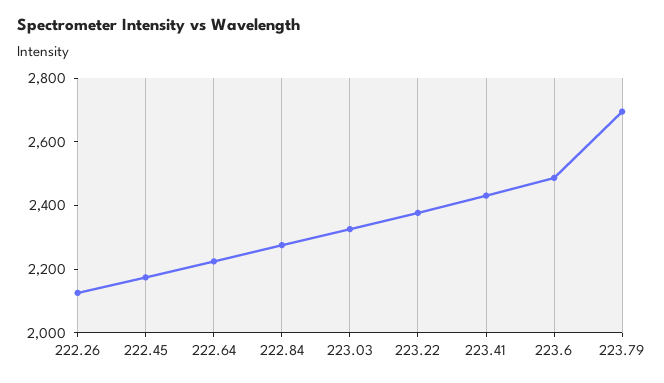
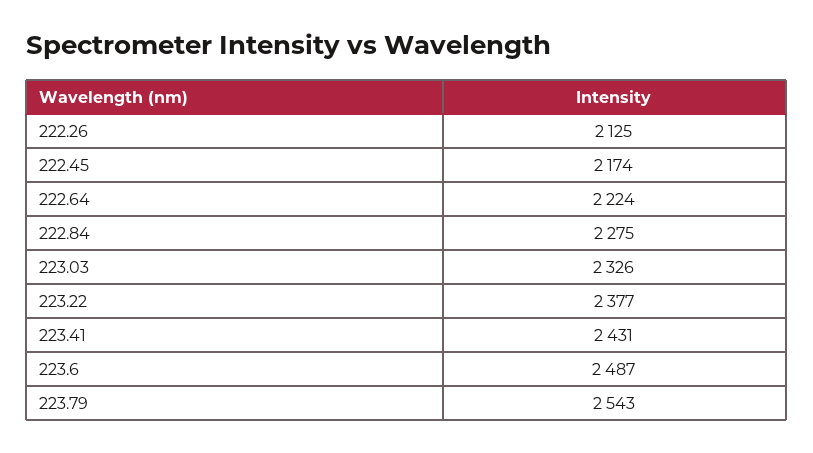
  {
    "222.26": 2125,
    "222.45": 2174,
    "222.64": 2224,
    "222.84": 2275,
    "223.03": 2326,
    "223.22": 2377,
    "223.41": 2431,
    "223.6": 2487,
-   "223.79": 2700
+   "223.79": 2543
  }

